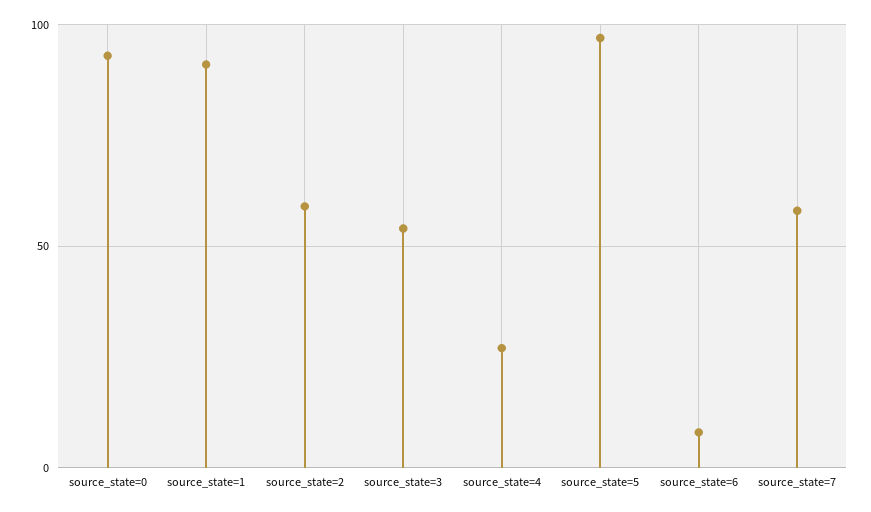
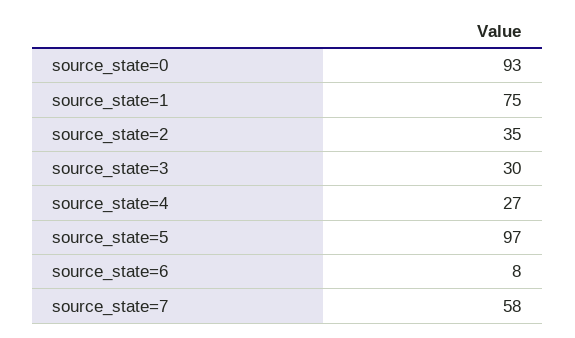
  {
    "source_state=0": 93,
-   "source_state=1": 90,
+   "source_state=1": 75,
-   "source_state=2": 60,
+   "source_state=2": 35,
-   "source_state=3": 55,
+   "source_state=3": 30,
    "source_state=4": 27,
    "source_state=5": 97,
    "source_state=6": 8,
    "source_state=7": 58
  }

